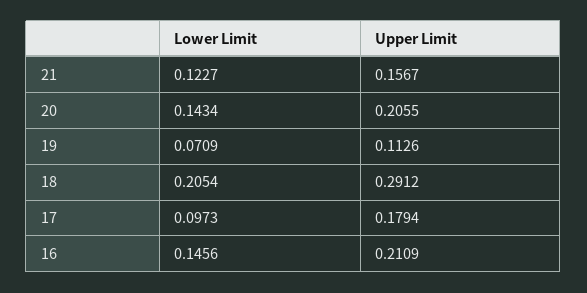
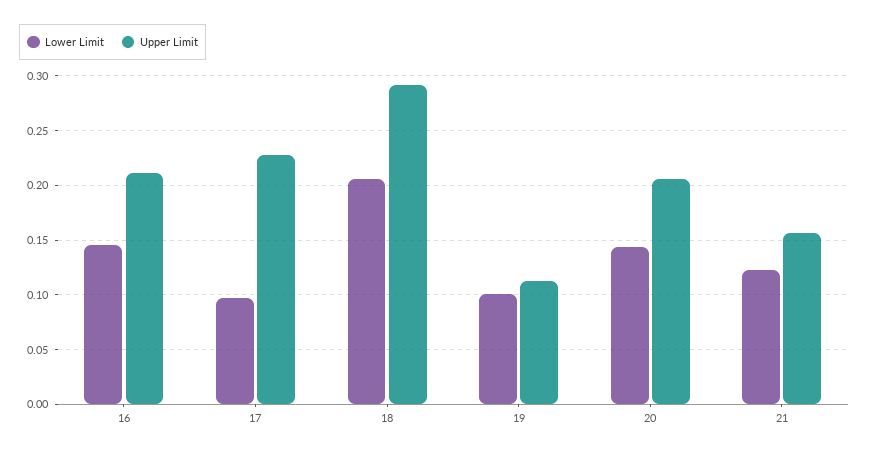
  {
    "Lower Limit": {
      "21": 0.1227,
      "20": 0.1434,
-     "19": 0.0709,
+     "19": 0.1,
      "18": 0.2054,
      "17": 0.0973,
      "16": 0.1456
    },
    "Upper Limit": {
      "21": 0.1567,
      "20": 0.2055,
      "19": 0.1126,
      "18": 0.2912,
-     "17": 0.1794,
+     "17": 0.23,
      "16": 0.2109
    }
  }

